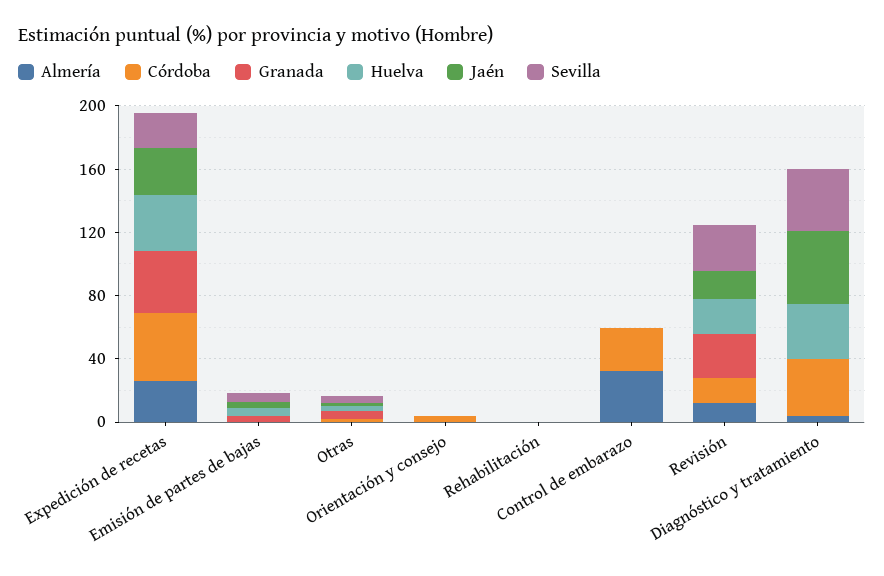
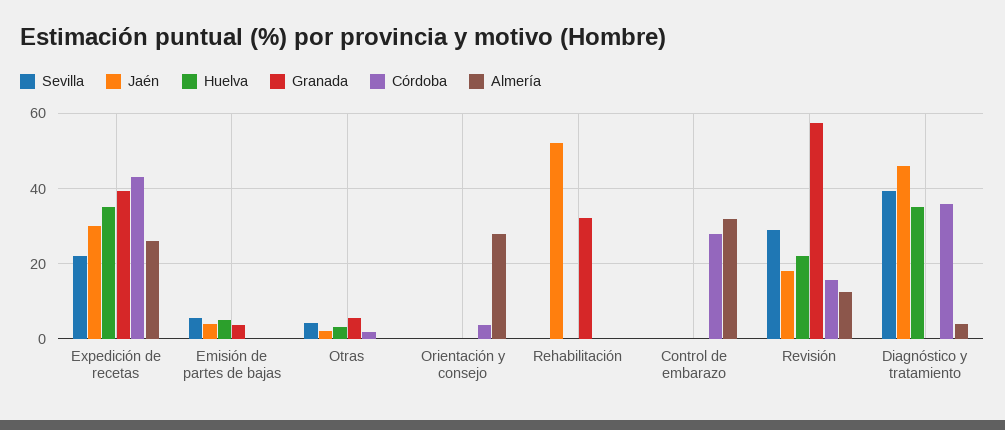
  {
    "Almería": {
      "Expedición de recetas": 26,
      "Emisión de partes de bajas": 0,
      "Otras": 0,
-     "Orientación y consejo": 0,
+     "Orientación y consejo": 28,
      "Rehabilitación": 0,
      "Control de embarazo": 32,
      "Revisión": 12,
      "Diagnóstico y tratamiento": 4
    },
    "Córdoba": {
      "Expedición de recetas": 44,
      "Emisión de partes de bajas": 0,
      "Otras": 2,
      "Orientación y consejo": 4,
      "Rehabilitación": 0,
      "Control de embarazo": 28,
      "Revisión": 16,
      "Diagnóstico y tratamiento": 36
    },
    "Granada": {
      "Expedición de recetas": 40,
      "Emisión de partes de bajas": 4,
      "Otras": 6,
      "Orientación y consejo": 0,
-     "Rehabilitación": 0,
+     "Rehabilitación": 32,
      "Control de embarazo": 0,
-     "Revisión": 30,
+     "Revisión": 58,
      "Diagnóstico y tratamiento": 0
    },
    "Huelva": {
      "Expedición de recetas": 36,
      "Emisión de partes de bajas": 6,
      "Otras": 4,
      "Orientación y consejo": 0,
      "Rehabilitación": 0,
      "Control de embarazo": 0,
      "Revisión": 22,
      "Diagnóstico y tratamiento": 36
    },
    "Jaén": {
      "Expedición de recetas": 30,
      "Emisión de partes de bajas": 4,
      "Otras": 2,
      "Orientación y consejo": 0,
-     "Rehabilitación": 0,
+     "Rehabilitación": 52,
      "Control de embarazo": 0,
      "Revisión": 18,
      "Diagnóstico y tratamiento": 46
    },
    "Sevilla": {
      "Expedición de recetas": 22,
      "Emisión de partes de bajas": 6,
      "Otras": 4,
      "Orientación y consejo": 0,
      "Rehabilitación": 0,
      "Control de embarazo": 0,
      "Revisión": 30,
      "Diagnóstico y tratamiento": 40
    }
  }

